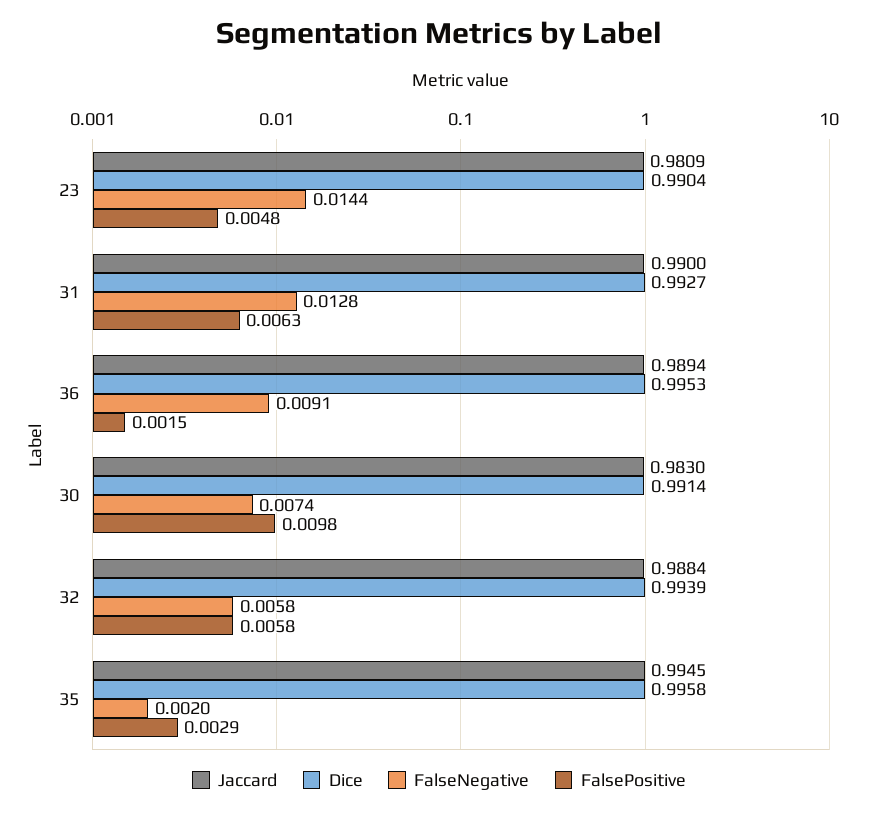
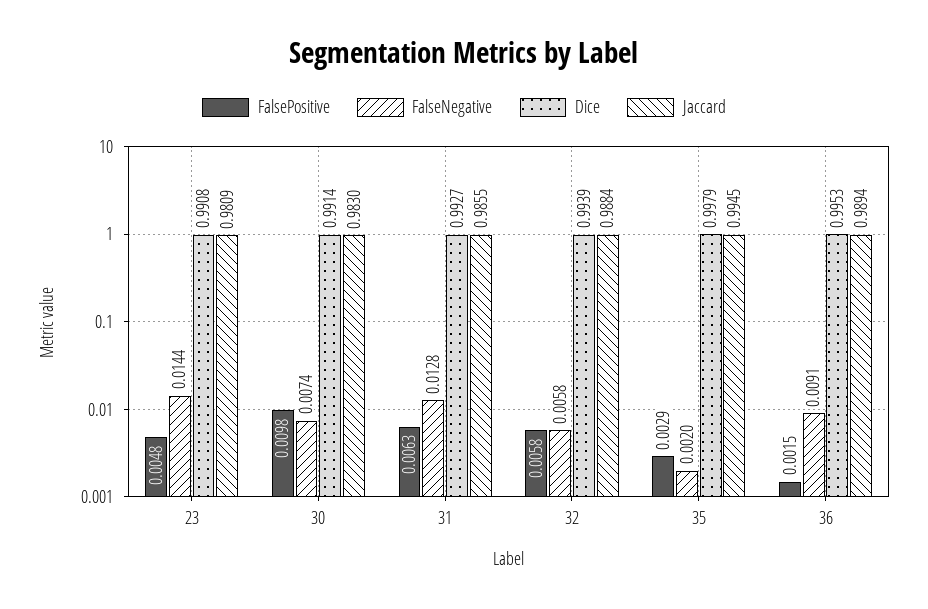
  {
    "Jaccard": {
      "23": 0.9809,
-     "31": 0.99,
+     "31": 0.9855,
      "36": 0.9894,
      "30": 0.983,
      "32": 0.9884,
      "35": 0.9945
    },
    "Dice": {
-     "23": 0.9904,
+     "23": 0.9908,
      "31": 0.9927,
      "36": 0.9953,
      "30": 0.9914,
      "32": 0.9939,
-     "35": 0.9958
+     "35": 0.9979
    },
    "FalseNegative": {
      "23": 0.0144,
      "31": 0.0128,
      "36": 0.0091,
      "30": 0.0074,
      "32": 0.0058,
      "35": 0.002
    },
    "FalsePositive": {
      "23": 0.0048,
      "31": 0.0063,
      "36": 0.0015,
      "30": 0.0098,
      "32": 0.0058,
      "35": 0.0029
    }
  }

